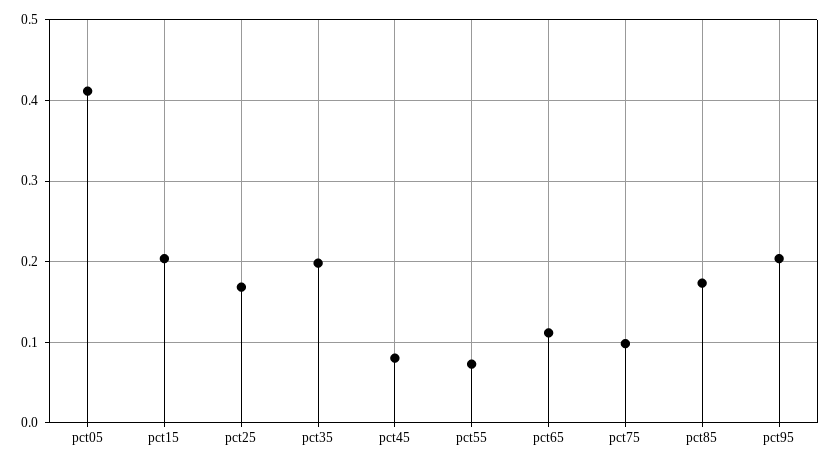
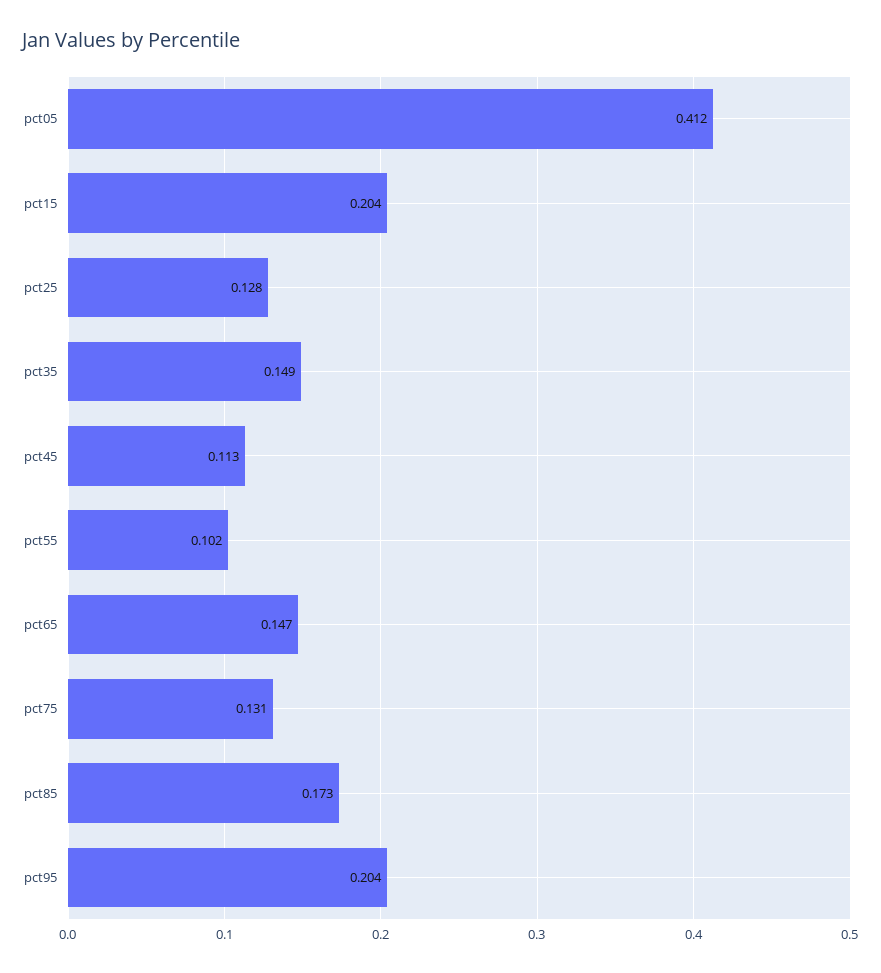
  {
    "pct05": 0.412,
    "pct15": 0.204,
-   "pct25": 0.17,
+   "pct25": 0.128,
-   "pct35": 0.2,
+   "pct35": 0.149,
-   "pct45": 0.08,
+   "pct45": 0.113,
-   "pct55": 0.07,
+   "pct55": 0.102,
-   "pct65": 0.11,
+   "pct65": 0.147,
-   "pct75": 0.1,
+   "pct75": 0.131,
    "pct85": 0.173,
    "pct95": 0.204
  }

